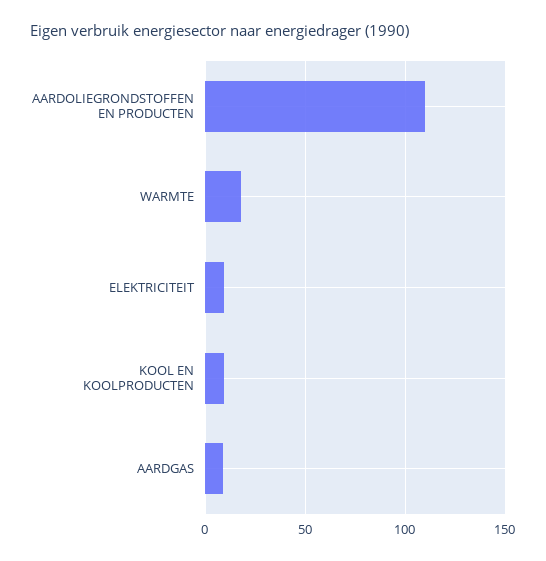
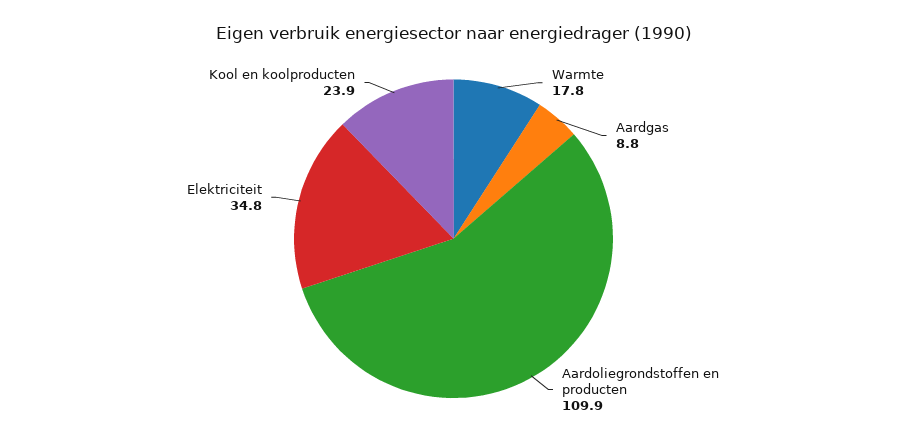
  {
    "AARDOLIEGRONDSTOFFEN EN PRODUCTEN": 109.9,
    "WARMTE": 17.8,
-   "ELEKTRICITEIT": 10,
+   "ELEKTRICITEIT": 34.8,
-   "KOOL EN KOOLPRODUCTEN": 10,
+   "KOOL EN KOOLPRODUCTEN": 23.9,
    "AARDGAS": 8.8
  }

